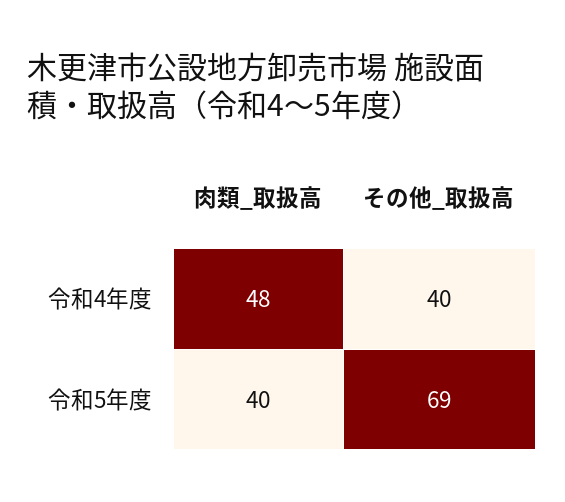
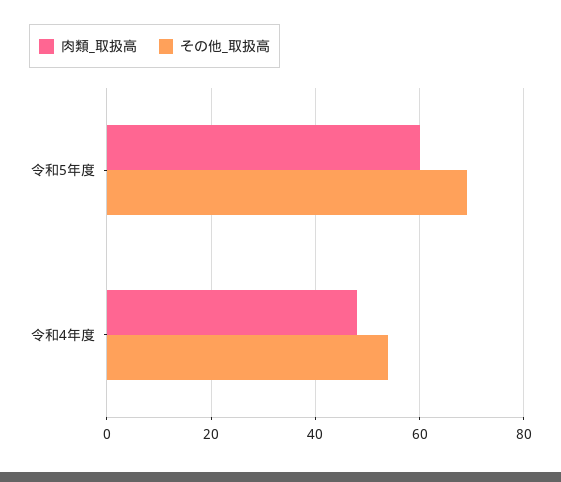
  {
    "肉類_取扱高": {
      "令和4年度": 48,
-     "令和5年度": 40
+     "令和5年度": 60
    },
    "その他_取扱高": {
-     "令和4年度": 40,
+     "令和4年度": 55,
      "令和5年度": 69
    }
  }

